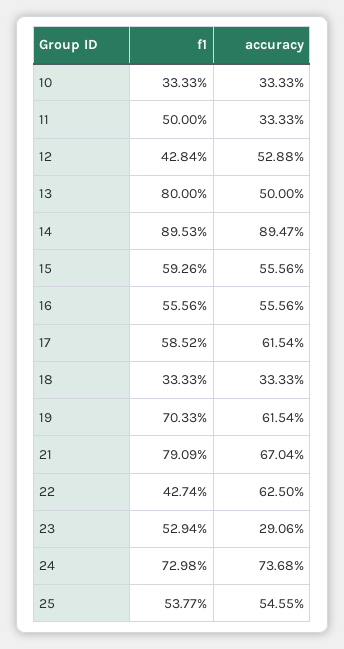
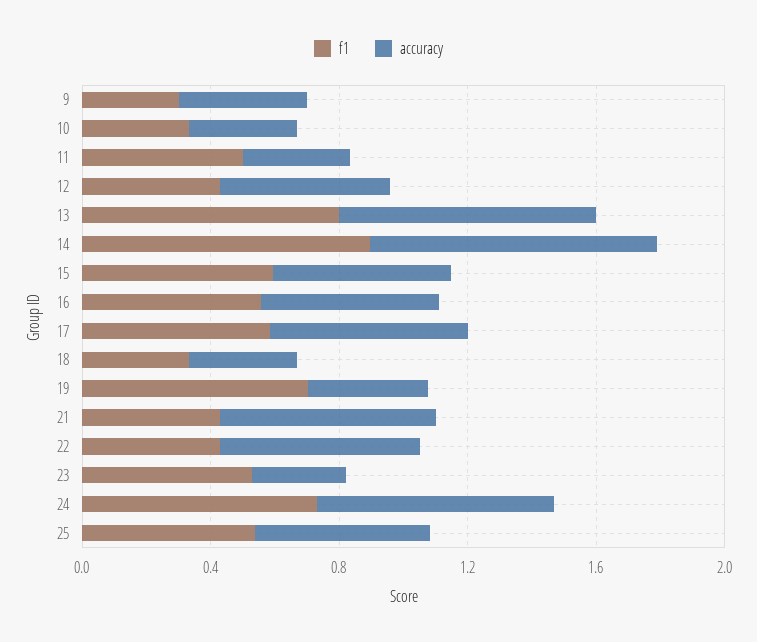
  {
    "f1": {
      "10": 0.3333,
      "11": 0.5,
      "12": 0.4284,
      "13": 0.8,
      "14": 0.8953,
      "15": 0.5926,
      "16": 0.5556,
      "17": 0.5852,
      "18": 0.3333,
      "19": 0.7033,
-     "21": 0.7909,
+     "21": 0.4,
      "22": 0.4274,
      "23": 0.5294,
      "24": 0.7298,
-     "25": 0.5377
+     "25": 0.5377,
+     "9": 0.3
    },
    "accuracy": {
      "10": 0.3333,
      "11": 0.3333,
      "12": 0.5288,
-     "13": 0.5,
+     "13": 0.8,
      "14": 0.8947,
      "15": 0.5556,
      "16": 0.5556,
      "17": 0.6154,
      "18": 0.3333,
-     "19": 0.6154,
+     "19": 0.4,
      "21": 0.6704,
      "22": 0.625,
      "23": 0.2906,
      "24": 0.7368,
-     "25": 0.5455
+     "25": 0.5455,
+     "9": 0.4
    }
  }

